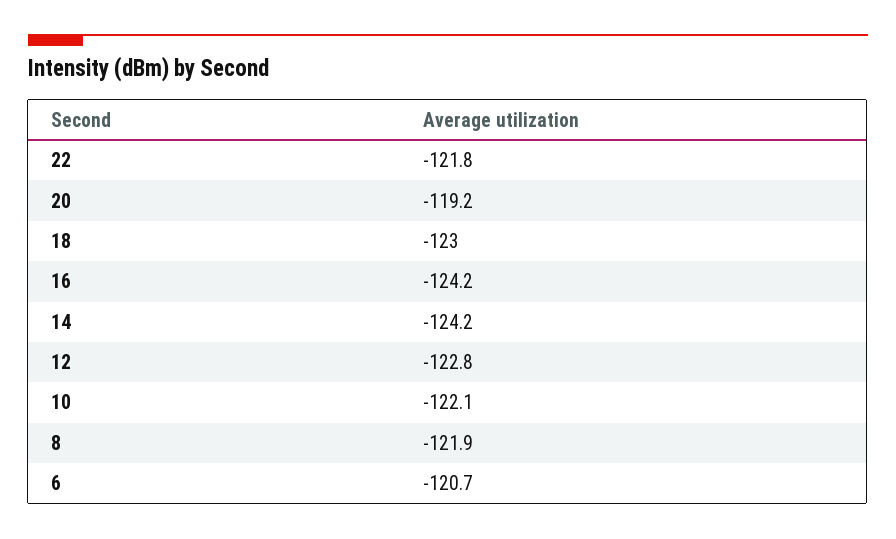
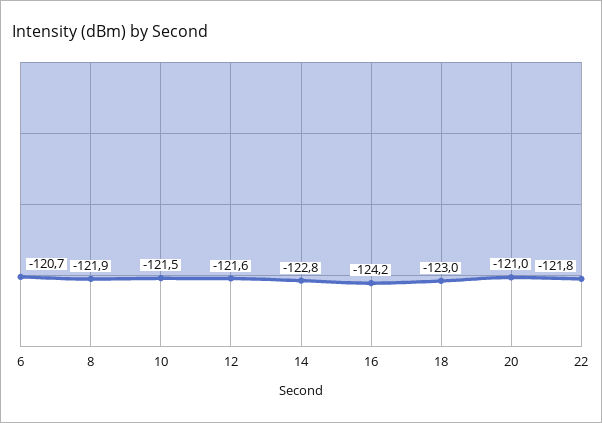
  {
    "22": -121.8,
-   "20": -119.2,
+   "20": -121,
    "18": -123,
    "16": -124.2,
-   "14": -124.2,
+   "14": -122.8,
-   "12": -122.8,
+   "12": -121.6,
-   "10": -122.1,
+   "10": -121.5,
    "8": -121.9,
    "6": -120.7
  }

